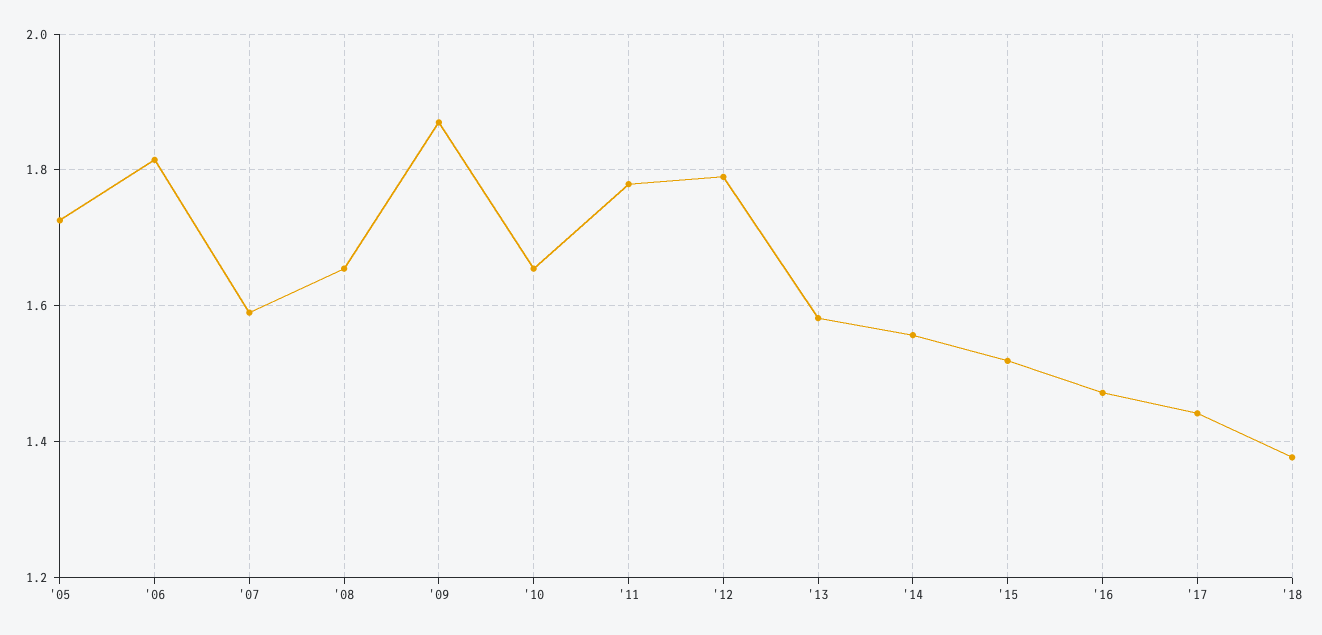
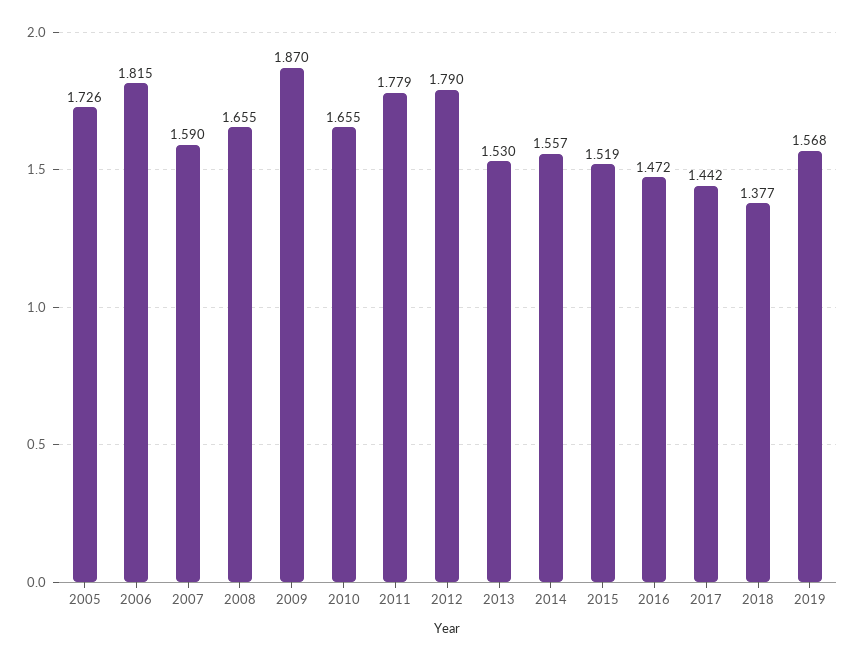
  {
    "'05": 1.726,
    "'06": 1.815,
    "'07": 1.59,
    "'08": 1.655,
    "'09": 1.87,
    "'10": 1.655,
    "'11": 1.779,
    "'12": 1.79,
-   "'13": 1.58,
+   "'13": 1.53,
    "'14": 1.557,
    "'15": 1.519,
    "'16": 1.472,
    "'17": 1.442,
-   "'18": 1.377
+   "'18": 1.377,
+   "2019": 1.568
  }

